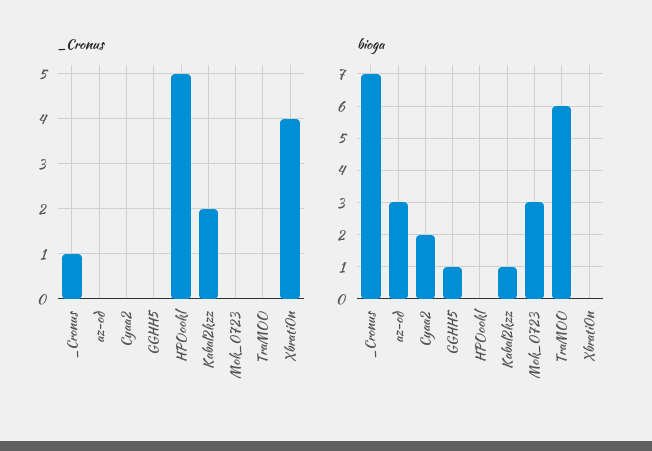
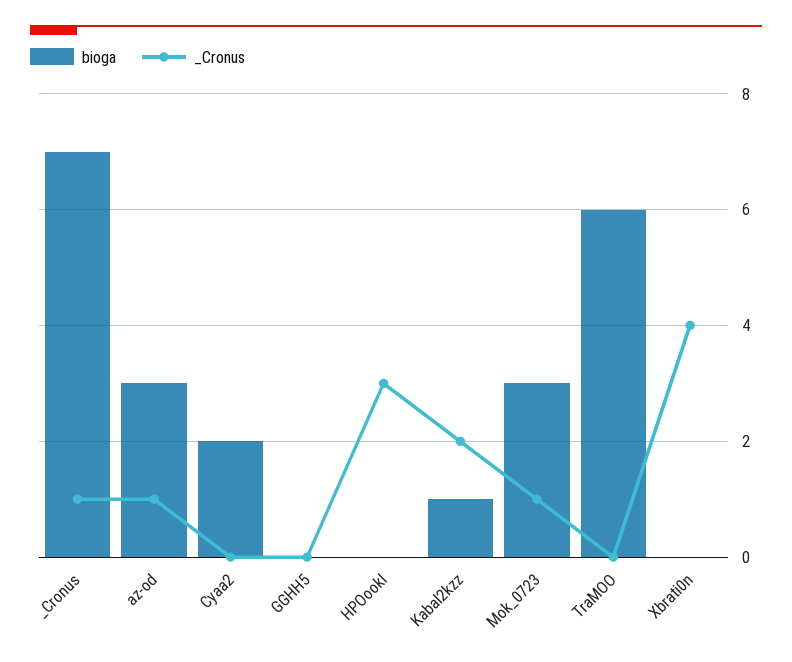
  {
    "_Cronus": {
      "_Cronus": 1,
-     "az-od": 0,
+     "az-od": 1,
      "Cyaa2": 0,
      "GGHH5": 0,
-     "HPOookl": 5,
+     "HPOookl": 3,
      "Kabal2kzz": 2,
-     "Mok_0723": 0,
+     "Mok_0723": 1,
      "TraMOO": 0,
      "Xbrati0n": 4
    },
    "bioga": {
      "_Cronus": 7,
      "az-od": 3,
      "Cyaa2": 2,
-     "GGHH5": 1,
+     "GGHH5": 0,
      "HPOookl": 0,
      "Kabal2kzz": 1,
      "Mok_0723": 3,
      "TraMOO": 6,
      "Xbrati0n": 0
    }
  }

